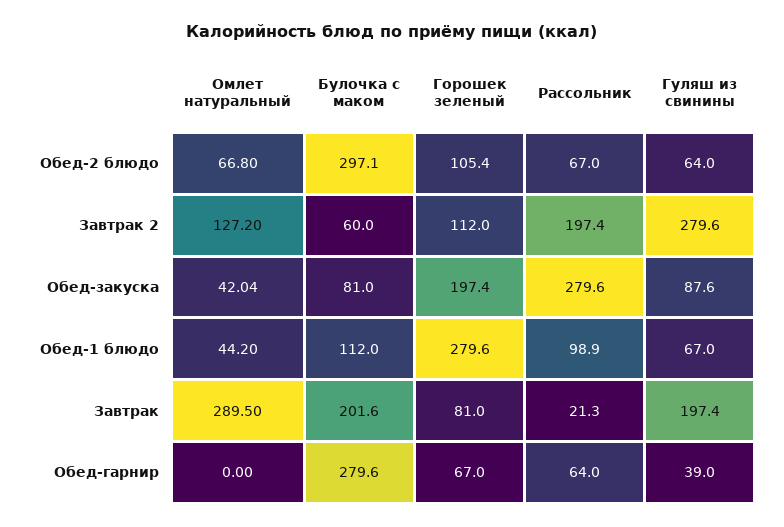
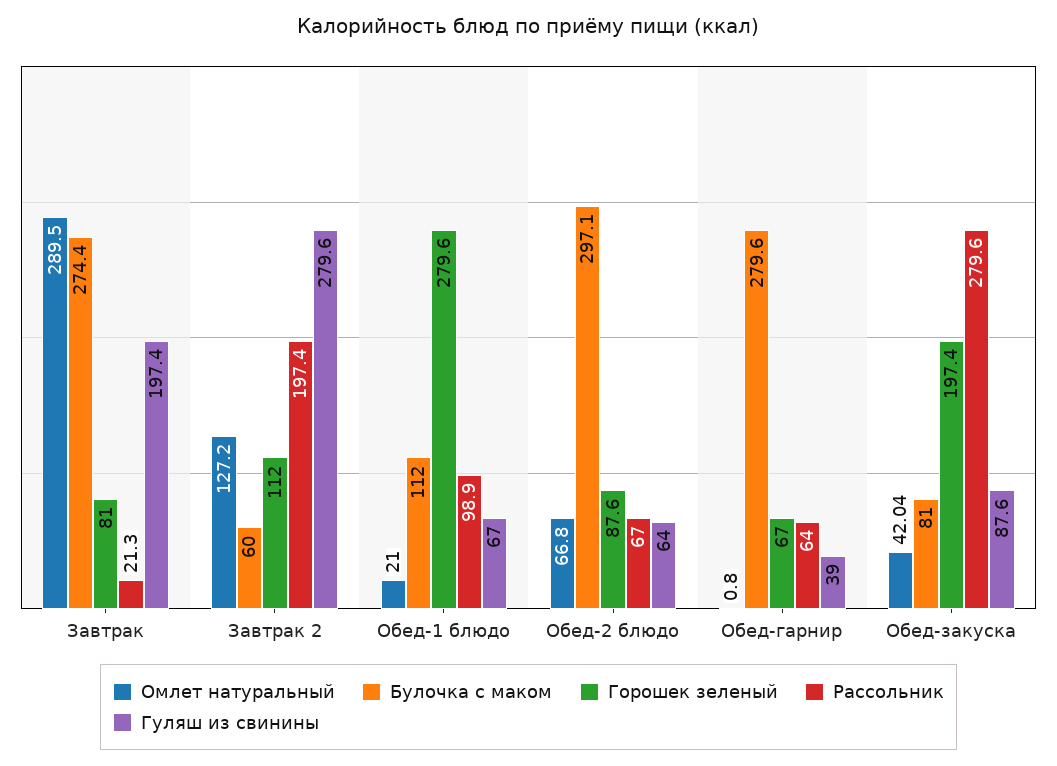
  {
    "Омлет натуральный": {
      "Обед-2 блюдо": 66.8,
      "Завтрак 2": 127.2,
      "Обед-закуска": 42.04,
-     "Обед-1 блюдо": 44.2,
+     "Обед-1 блюдо": 21,
      "Завтрак": 289.5,
-     "Обед-гарнир": 0
+     "Обед-гарнир": 0.8
    },
    "Булочка с маком": {
      "Обед-2 блюдо": 297.1,
      "Завтрак 2": 60,
      "Обед-закуска": 81,
      "Обед-1 блюдо": 112,
-     "Завтрак": 201.6,
+     "Завтрак": 274.4,
      "Обед-гарнир": 279.6
    },
    "Горошек зеленый": {
-     "Обед-2 блюдо": 105.4,
+     "Обед-2 блюдо": 87.6,
      "Завтрак 2": 112,
      "Обед-закуска": 197.4,
      "Обед-1 блюдо": 279.6,
      "Завтрак": 81,
      "Обед-гарнир": 67
    },
    "Рассольник": {
      "Обед-2 блюдо": 67,
      "Завтрак 2": 197.4,
      "Обед-закуска": 279.6,
      "Обед-1 блюдо": 98.9,
      "Завтрак": 21.3,
      "Обед-гарнир": 64
    },
    "Гуляш из свинины": {
      "Обед-2 блюдо": 64,
      "Завтрак 2": 279.6,
      "Обед-закуска": 87.6,
      "Обед-1 блюдо": 67,
      "Завтрак": 197.4,
      "Обед-гарнир": 39
    }
  }

